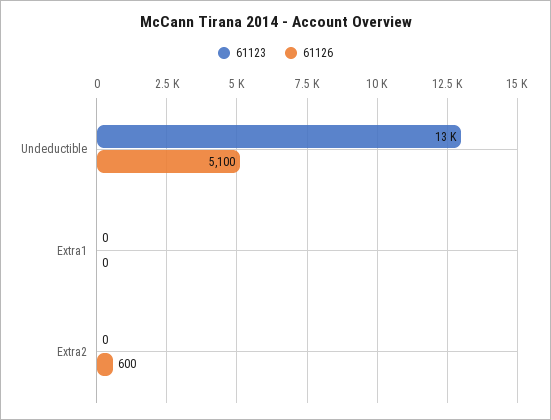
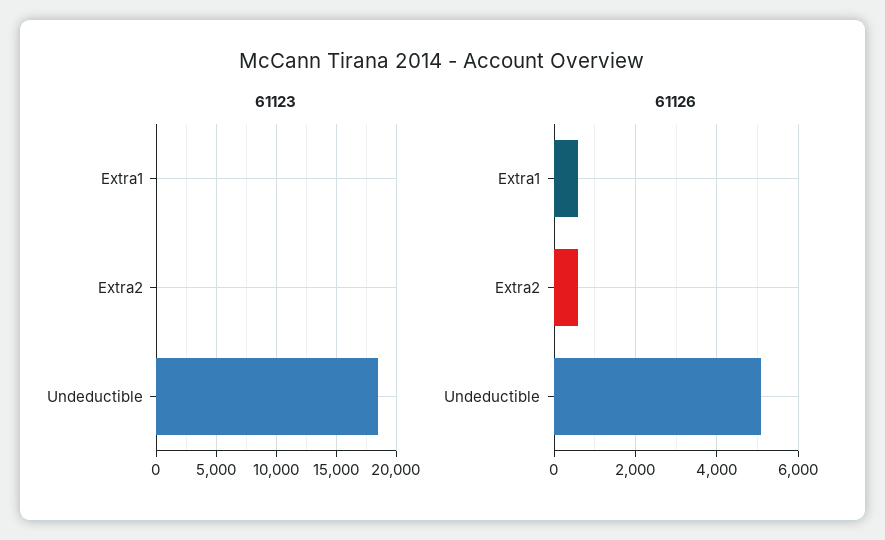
  {
    "61123": {
-     "Undeductible": 13000,
+     "Undeductible": 18500,
      "Extra1": 0,
      "Extra2": 0
    },
    "61126": {
      "Undeductible": 5100,
-     "Extra1": 0,
+     "Extra1": 600,
      "Extra2": 600
    }
  }

